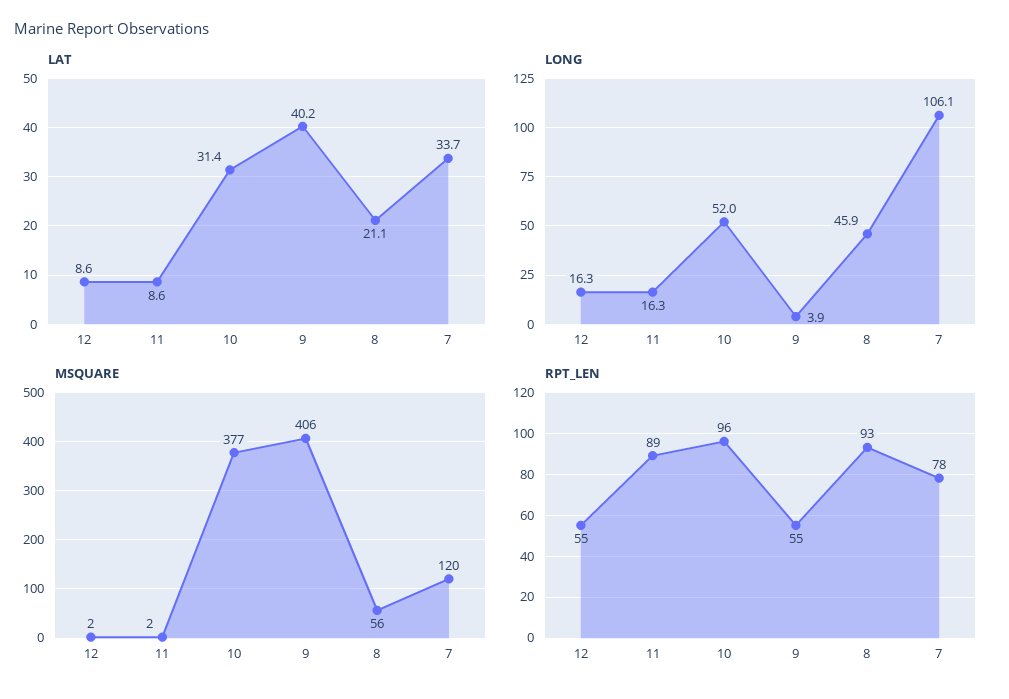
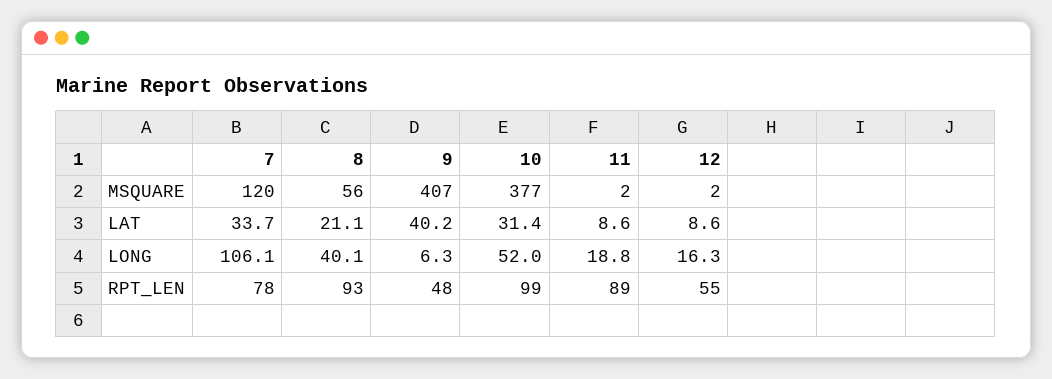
  {
    "LAT": {
      "12": 8.6,
      "11": 8.6,
      "10": 31.4,
      "9": 40.2,
      "8": 21.1,
      "7": 33.7
    },
    "LONG": {
      "12": 16.3,
-     "11": 16.3,
+     "11": 18.8,
      "10": 52,
-     "9": 3.9,
+     "9": 6.3,
-     "8": 45.9,
+     "8": 40.1,
      "7": 106.1
    },
    "MSQUARE": {
      "12": 2,
      "11": 2,
      "10": 377,
-     "9": 406,
+     "9": 407,
      "8": 56,
      "7": 120
    },
    "RPT_LEN": {
      "12": 55,
      "11": 89,
-     "10": 96,
+     "10": 99,
-     "9": 55,
+     "9": 48,
      "8": 93,
      "7": 78
    }
  }

